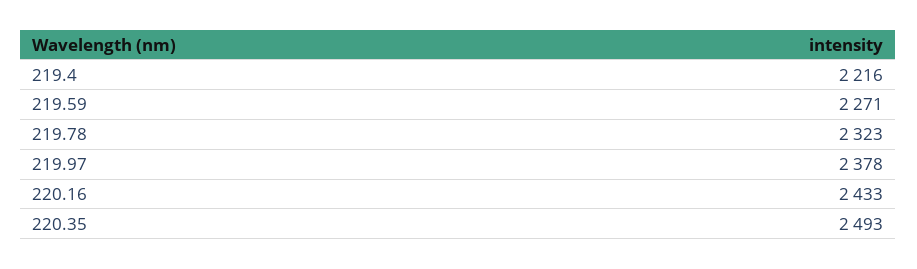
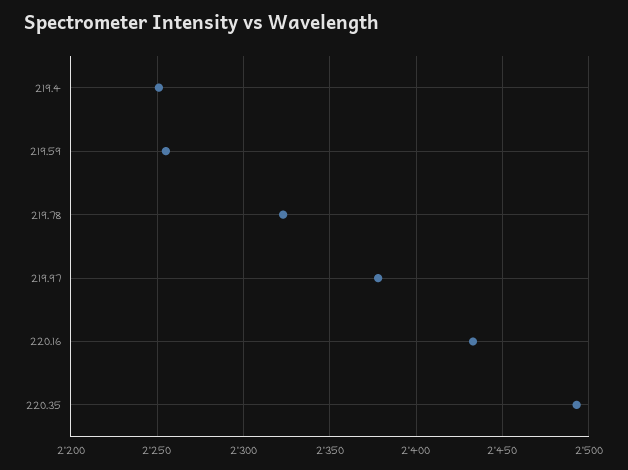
  {
-   "219.4": 2216,
+   "219.4": 2250,
-   "219.59": 2271,
+   "219.59": 2255,
    "219.78": 2323,
    "219.97": 2378,
    "220.16": 2433,
    "220.35": 2493
  }

